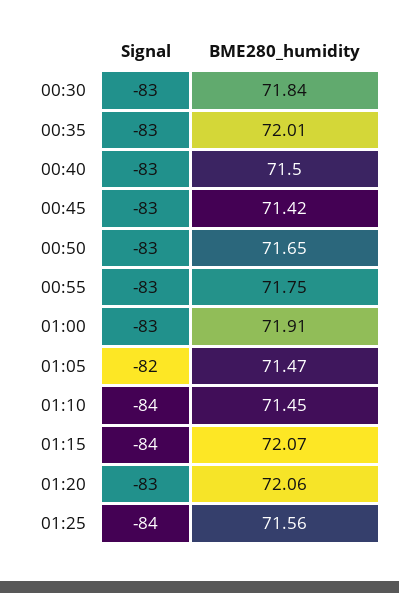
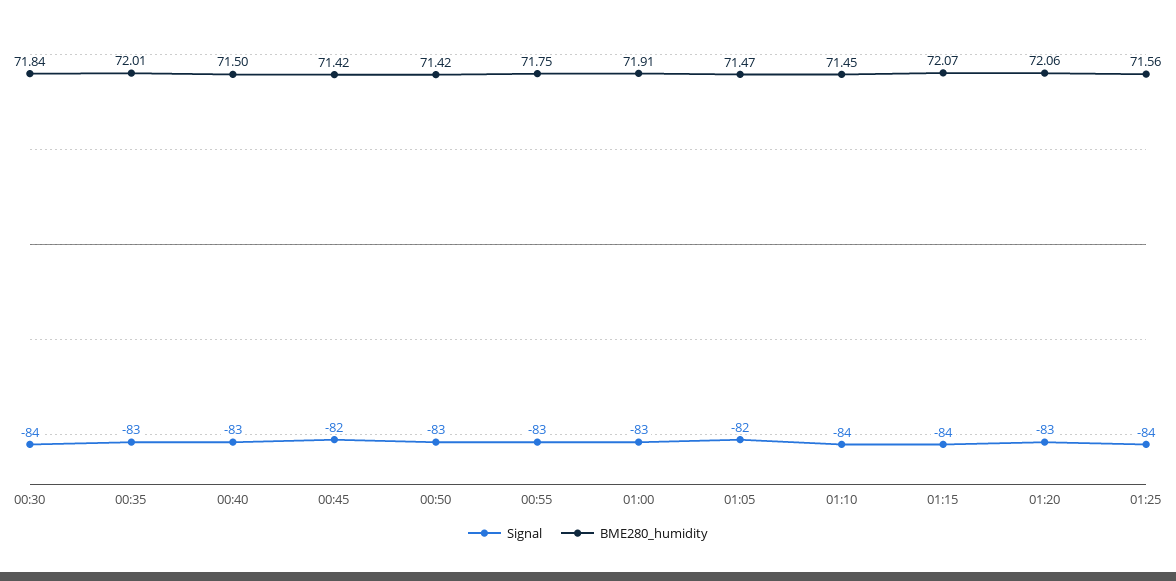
  {
    "Signal": {
-     "00:30": -83,
+     "00:30": -84,
      "00:35": -83,
      "00:40": -83,
-     "00:45": -83,
+     "00:45": -82,
      "00:50": -83,
      "00:55": -83,
      "01:00": -83,
      "01:05": -82,
      "01:10": -84,
      "01:15": -84,
      "01:20": -83,
      "01:25": -84
    },
    "BME280_humidity": {
      "00:30": 71.84,
      "00:35": 72.01,
      "00:40": 71.5,
      "00:45": 71.42,
-     "00:50": 71.65,
+     "00:50": 71.42,
      "00:55": 71.75,
      "01:00": 71.91,
      "01:05": 71.47,
      "01:10": 71.45,
      "01:15": 72.07,
      "01:20": 72.06,
      "01:25": 71.56
    }
  }

